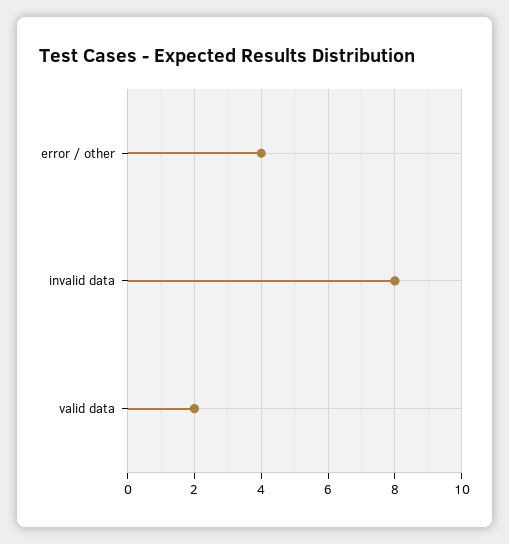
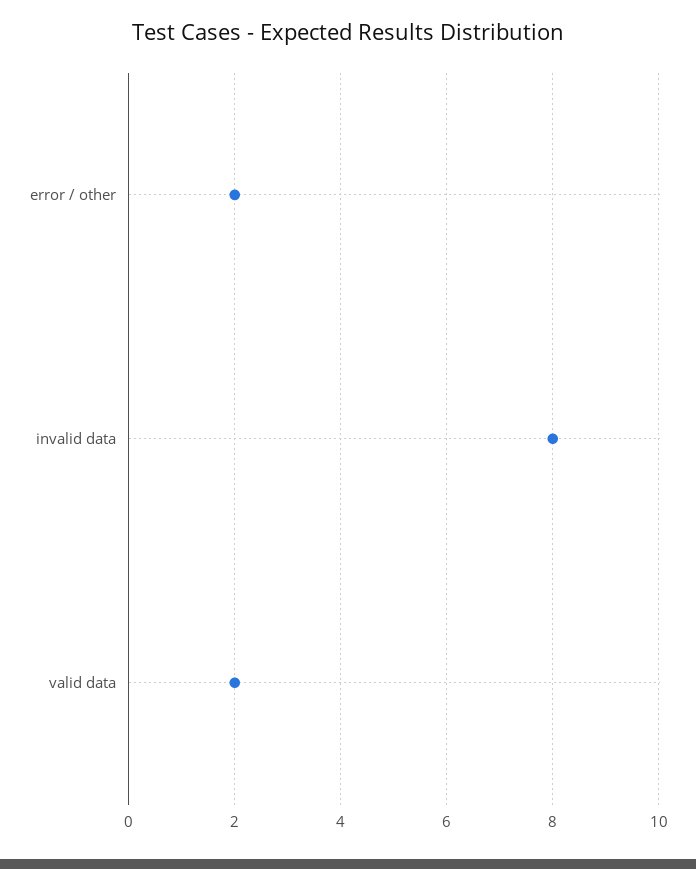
  {
-   "error / other": 4,
+   "error / other": 2,
    "invalid data": 8,
    "valid data": 2
  }

